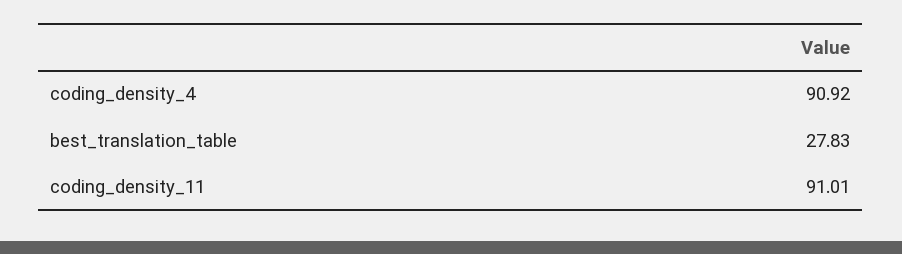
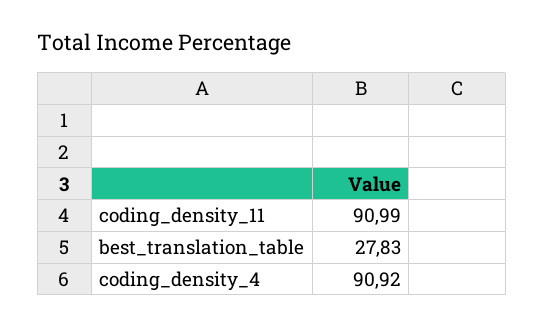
  {
    "coding_density_4": 90.92,
    "best_translation_table": 27.83,
-   "coding_density_11": 91.01
+   "coding_density_11": 90.99
  }

